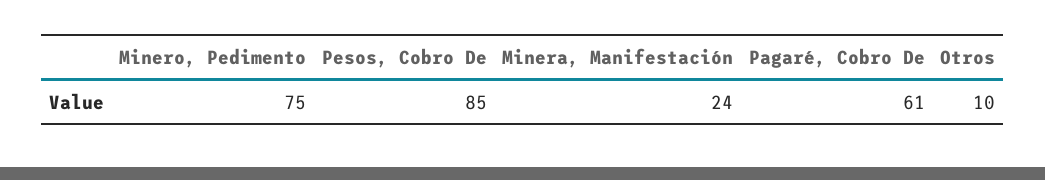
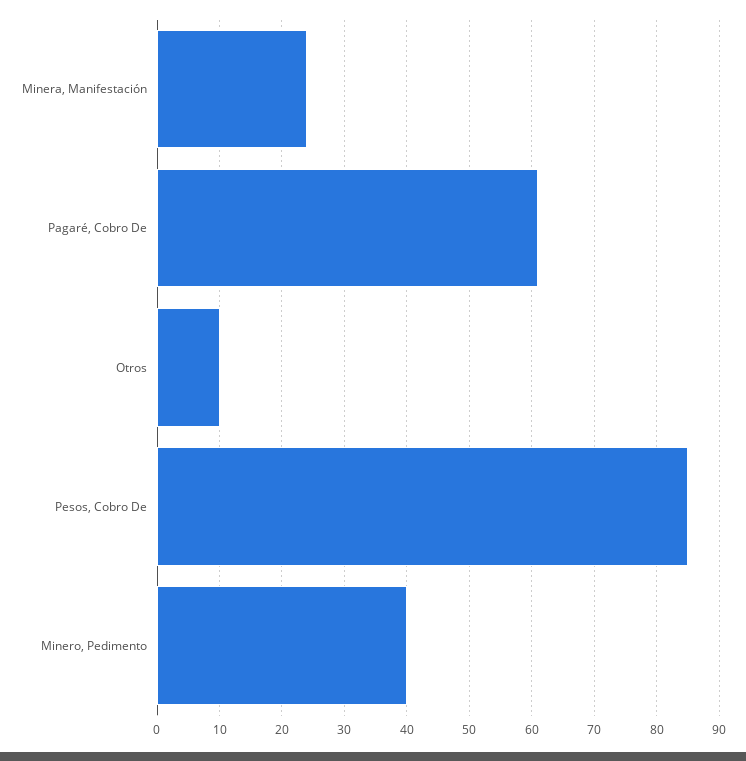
  {
-   "Minero, Pedimento": 75,
+   "Minero, Pedimento": 40,
    "Pesos, Cobro De": 85,
    "Minera, Manifestación": 24,
    "Pagaré, Cobro De": 61,
    "Otros": 10
  }

